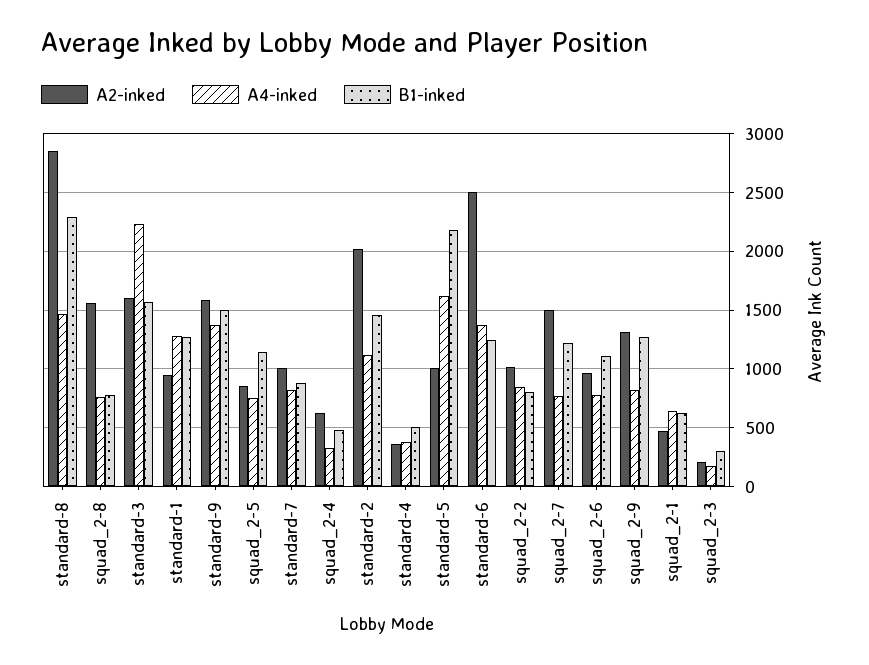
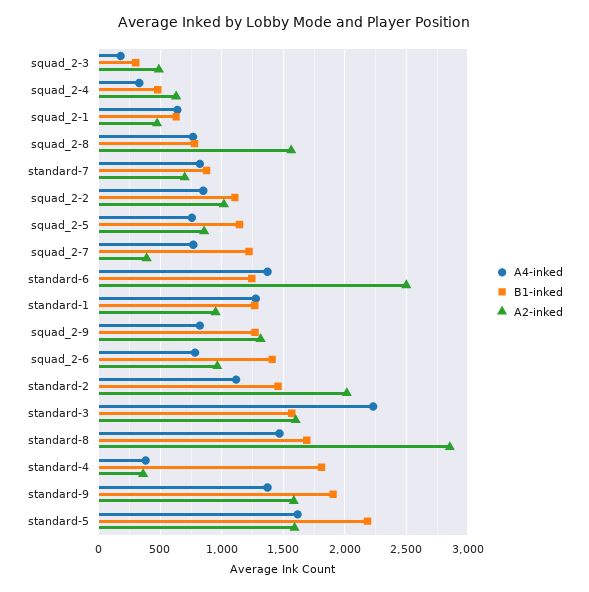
  {
    "A2-inked": {
      "standard-8": 2850,
      "squad_2-8": 1550,
      "standard-3": 1600,
      "standard-1": 950,
      "standard-9": 1600,
      "squad_2-5": 850,
-     "standard-7": 1000,
+     "standard-7": 700,
      "squad_2-4": 650,
      "standard-2": 2000,
      "standard-4": 350,
-     "standard-5": 1000,
+     "standard-5": 1600,
      "standard-6": 2500,
      "squad_2-2": 1000,
-     "squad_2-7": 1500,
+     "squad_2-7": 400,
      "squad_2-6": 950,
      "squad_2-9": 1300,
      "squad_2-1": 450,
-     "squad_2-3": 200
+     "squad_2-3": 500
    },
    "A4-inked": {
      "standard-8": 1450,
      "squad_2-8": 750,
      "standard-3": 2250,
      "standard-1": 1300,
      "standard-9": 1350,
      "squad_2-5": 750,
      "standard-7": 800,
      "squad_2-4": 350,
      "standard-2": 1100,
      "standard-4": 400,
      "standard-5": 1600,
      "standard-6": 1350,
      "squad_2-2": 850,
      "squad_2-7": 750,
      "squad_2-6": 800,
      "squad_2-9": 800,
      "squad_2-1": 650,
      "squad_2-3": 200
    },
    "B1-inked": {
-     "standard-8": 2300,
+     "standard-8": 1700,
      "squad_2-8": 800,
      "standard-3": 1550,
      "standard-1": 1250,
-     "standard-9": 1500,
+     "standard-9": 1900,
      "squad_2-5": 1150,
      "standard-7": 900,
      "squad_2-4": 500,
      "standard-2": 1450,
-     "standard-4": 500,
+     "standard-4": 1800,
      "standard-5": 2200,
      "standard-6": 1250,
-     "squad_2-2": 800,
+     "squad_2-2": 1100,
      "squad_2-7": 1200,
-     "squad_2-6": 1100,
+     "squad_2-6": 1400,
      "squad_2-9": 1250,
      "squad_2-1": 650,
      "squad_2-3": 300
    }
  }

